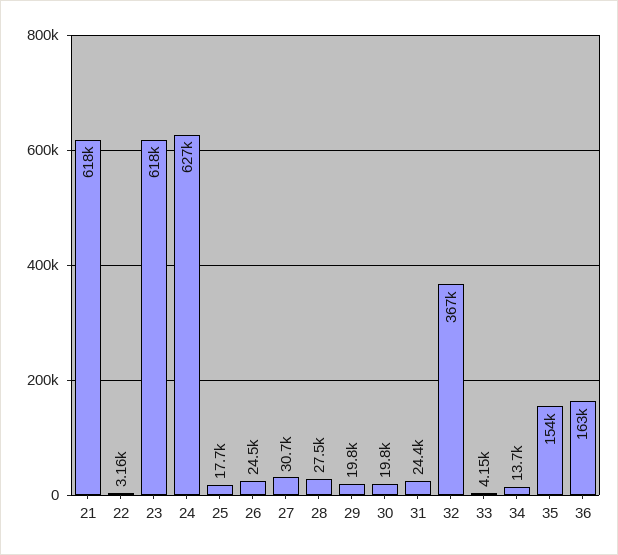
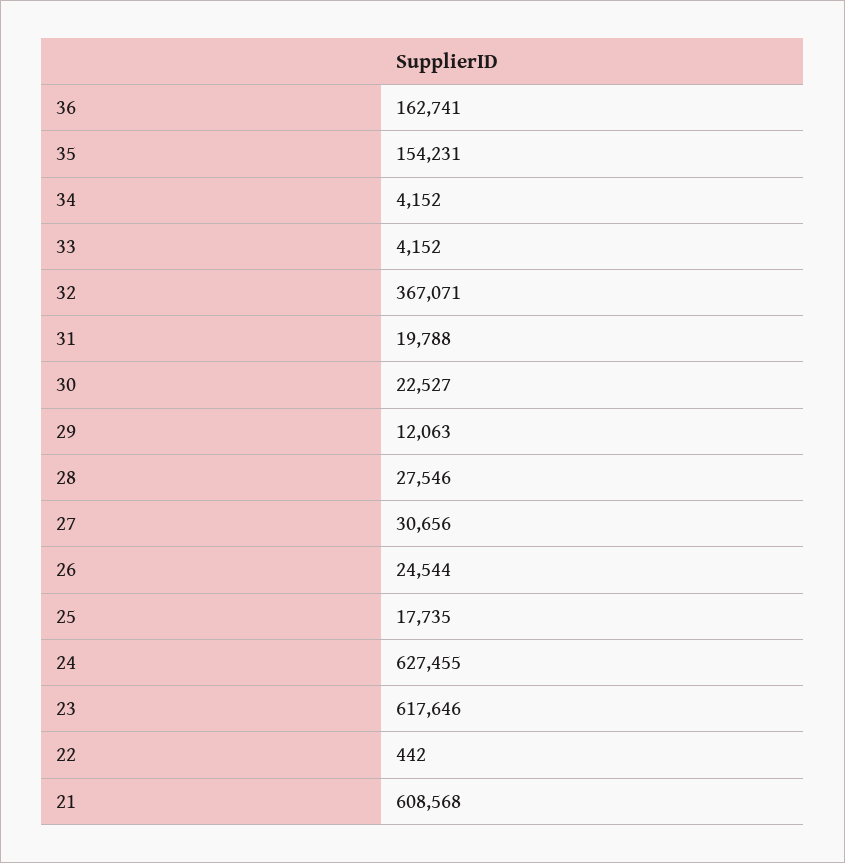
  {
-   "21": 618000,
+   "21": 608568,
-   "22": 3160,
+   "22": 442,
    "23": 617646,
    "24": 627455,
    "25": 17735,
    "26": 24544,
    "27": 30656,
    "28": 27546,
-   "29": 19800,
+   "29": 12063,
-   "30": 19800,
+   "30": 22527,
-   "31": 24400,
+   "31": 19788,
    "32": 367071,
    "33": 4152,
-   "34": 13700,
+   "34": 4152,
    "35": 154231,
    "36": 162741
  }

